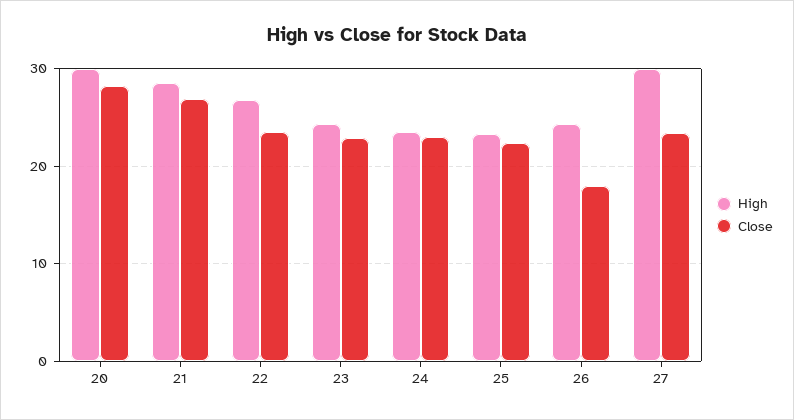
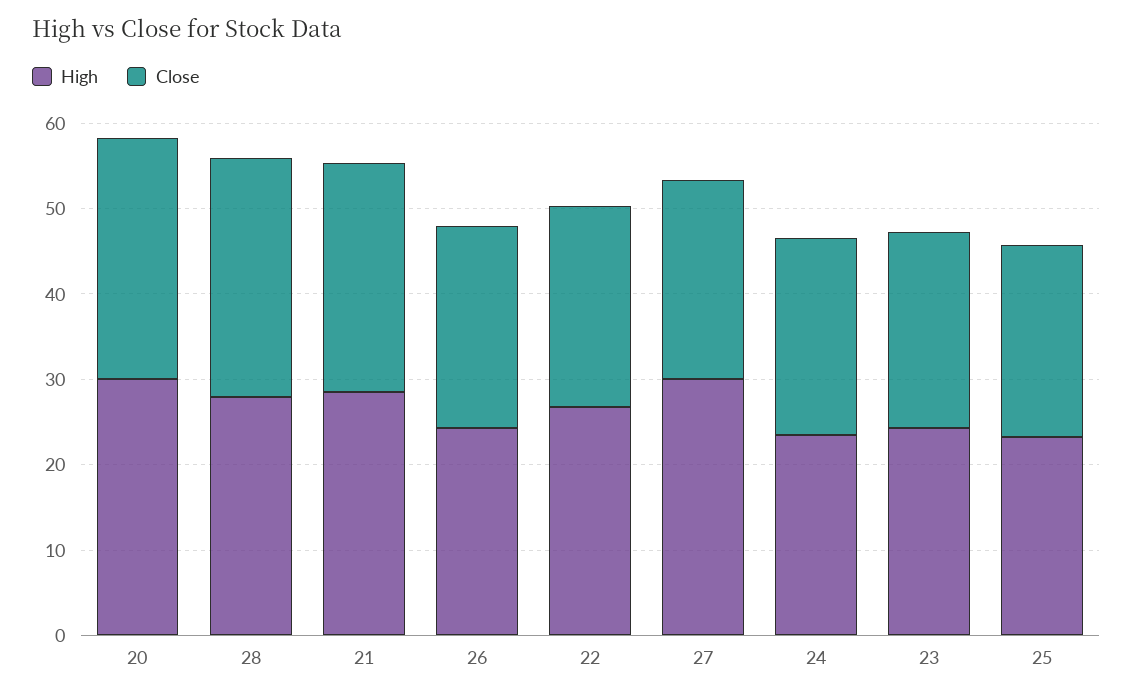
  {
    "High": {
      "20": 30,
      "21": 29,
      "22": 27,
      "23": 24,
      "24": 24,
      "25": 23,
      "26": 24,
-     "27": 30
+     "27": 30,
+     "28": 28
    },
    "Close": {
      "20": 28,
      "21": 27,
      "22": 24,
      "23": 23,
      "24": 23,
      "25": 22,
-     "26": 18,
+     "26": 24,
-     "27": 23
+     "27": 23,
+     "28": 28
    }
  }

